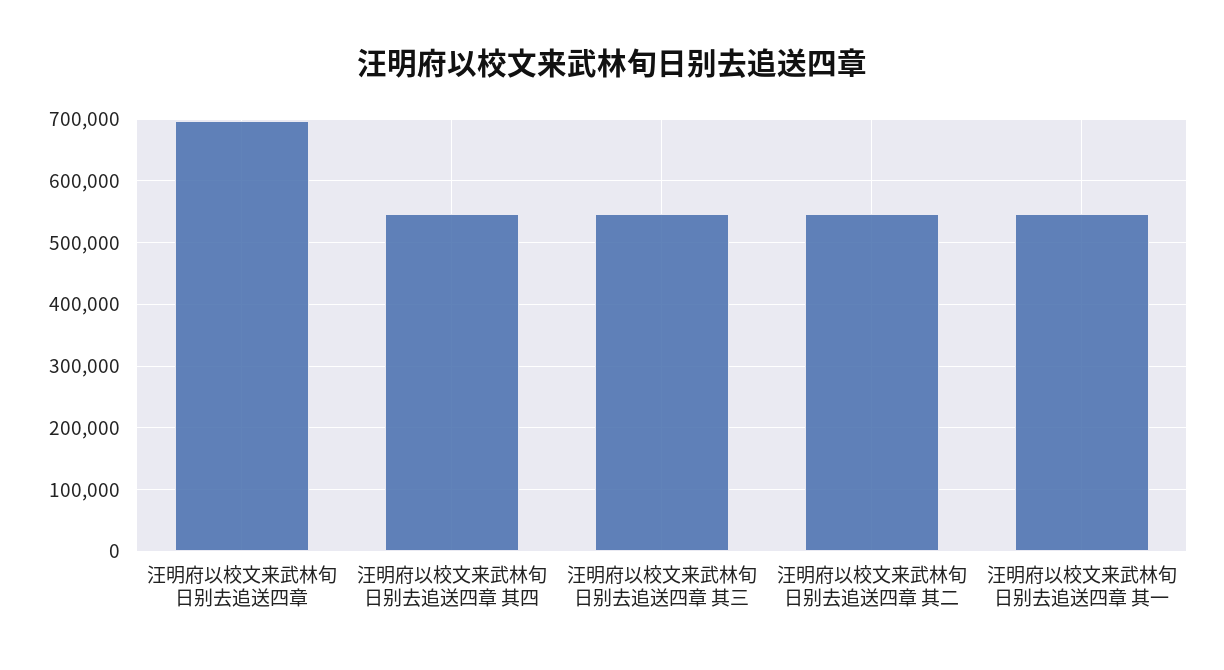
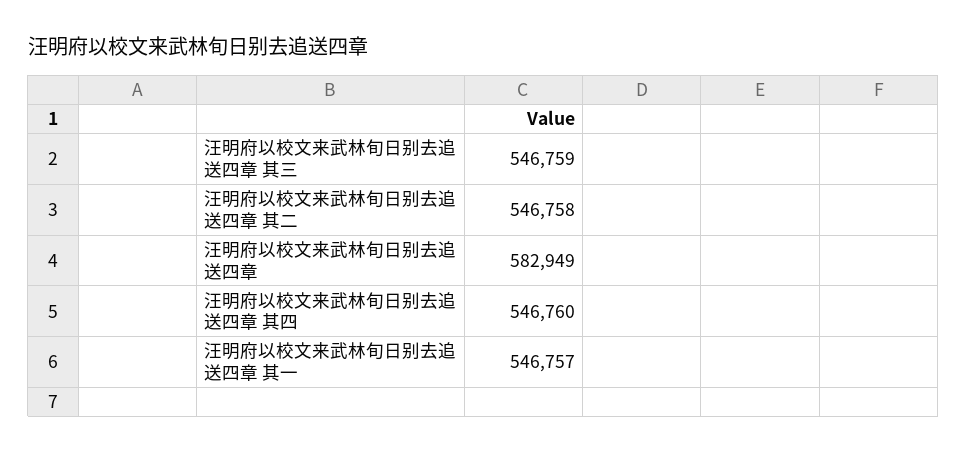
  {
-   "汪明府以校文来武林旬日别去追送四章": 700000,
+   "汪明府以校文来武林旬日别去追送四章": 582949,
    "汪明府以校文来武林旬日别去追送四章 其四": 546760,
    "汪明府以校文来武林旬日别去追送四章 其三": 546759,
    "汪明府以校文来武林旬日别去追送四章 其二": 546758,
    "汪明府以校文来武林旬日别去追送四章 其一": 546757
  }

